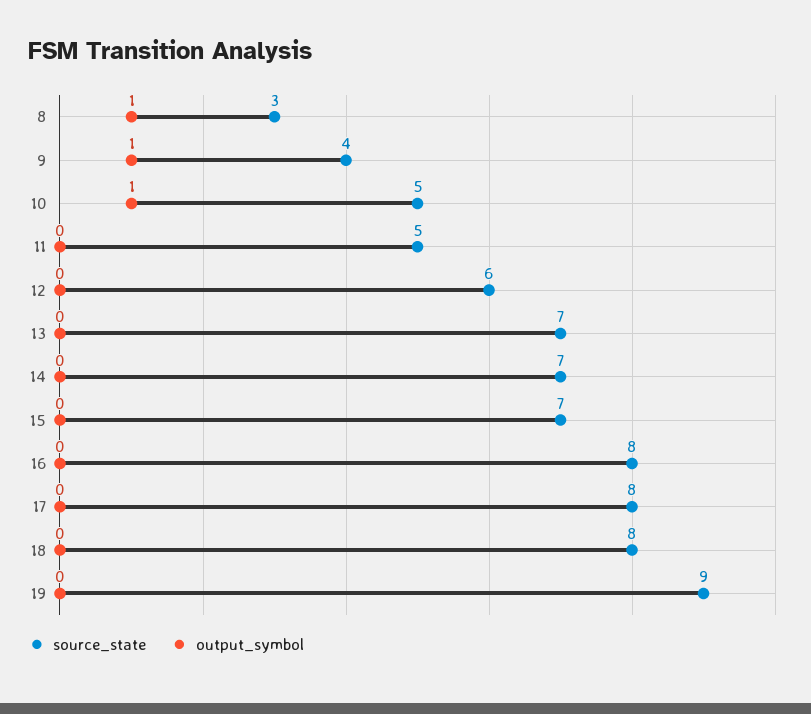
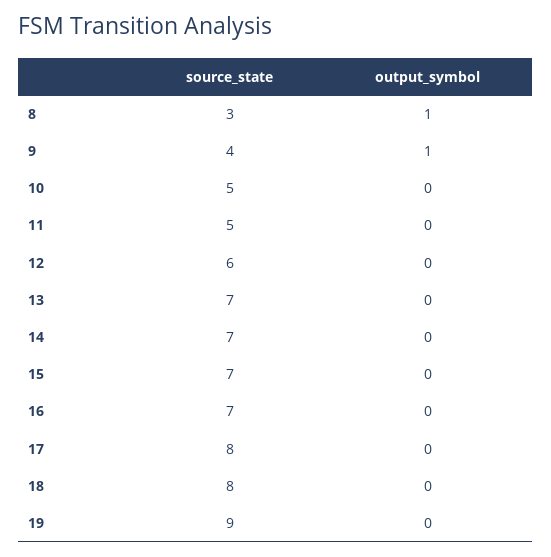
  {
    "source_state": {
      "8": 3,
      "9": 4,
      "10": 5,
      "11": 5,
      "12": 6,
      "13": 7,
      "14": 7,
      "15": 7,
-     "16": 8,
+     "16": 7,
      "17": 8,
      "18": 8,
      "19": 9
    },
    "output_symbol": {
      "8": 1,
      "9": 1,
-     "10": 1,
+     "10": 0,
      "11": 0,
      "12": 0,
      "13": 0,
      "14": 0,
      "15": 0,
      "16": 0,
      "17": 0,
      "18": 0,
      "19": 0
    }
  }

